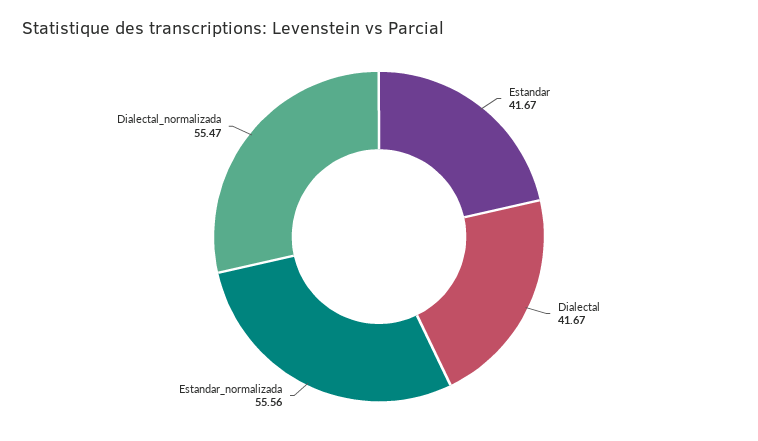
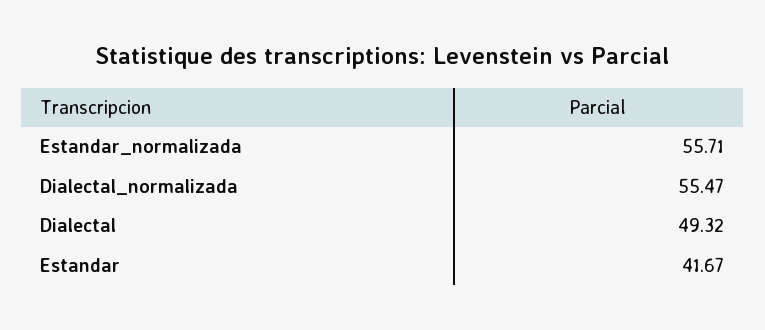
  {
    "Estandar": 41.67,
-   "Dialectal": 41.67,
+   "Dialectal": 49.32,
-   "Estandar_normalizada": 55.56,
+   "Estandar_normalizada": 55.71,
    "Dialectal_normalizada": 55.47
  }

